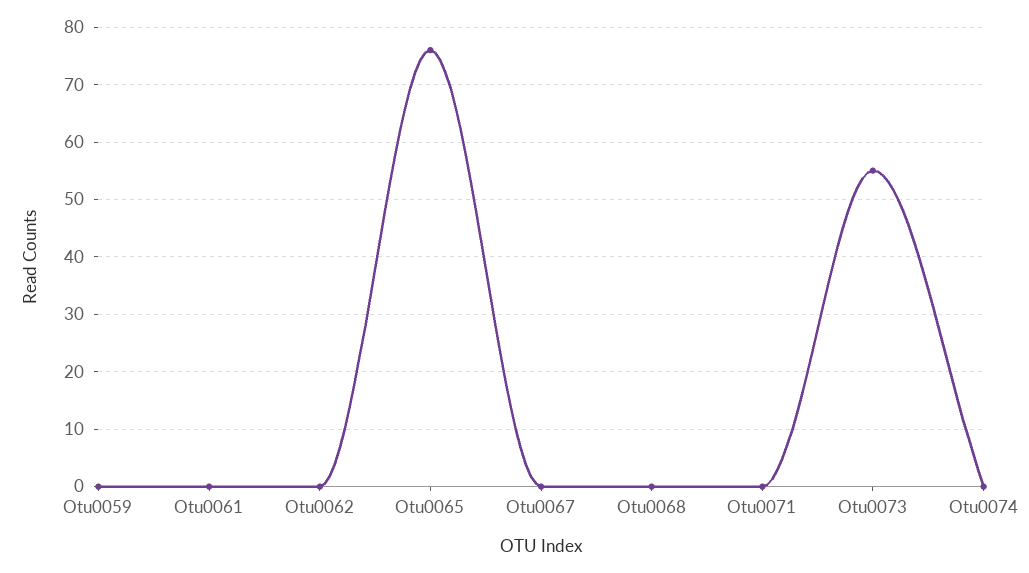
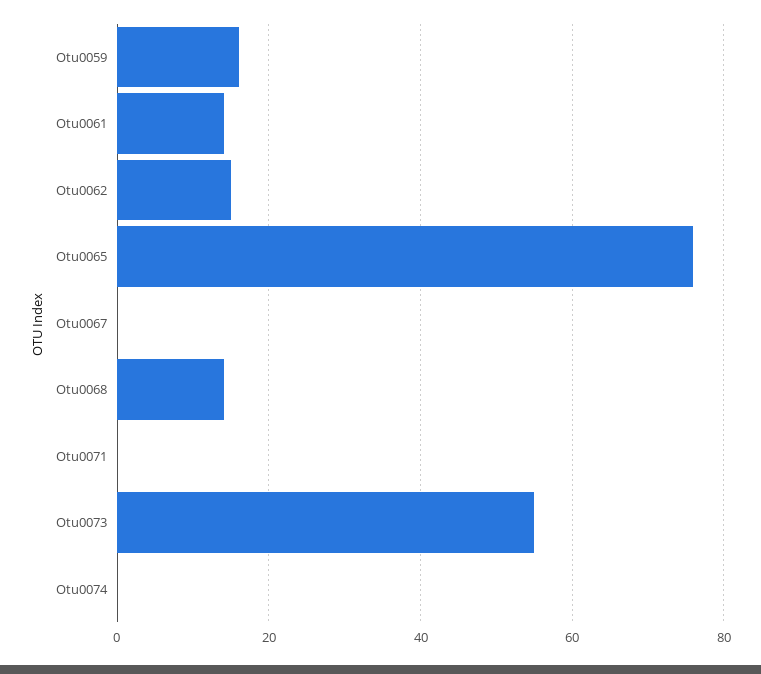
  {
-   "Otu0059": 0,
+   "Otu0059": 15,
-   "Otu0061": 0,
+   "Otu0061": 15,
-   "Otu0062": 0,
+   "Otu0062": 15,
    "Otu0065": 75,
    "Otu0067": 0,
-   "Otu0068": 0,
+   "Otu0068": 15,
    "Otu0071": 0,
    "Otu0073": 55,
    "Otu0074": 0
  }

